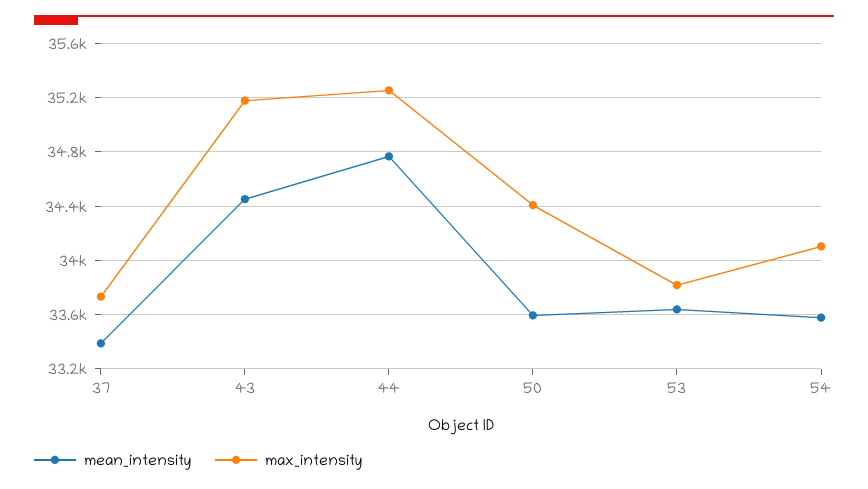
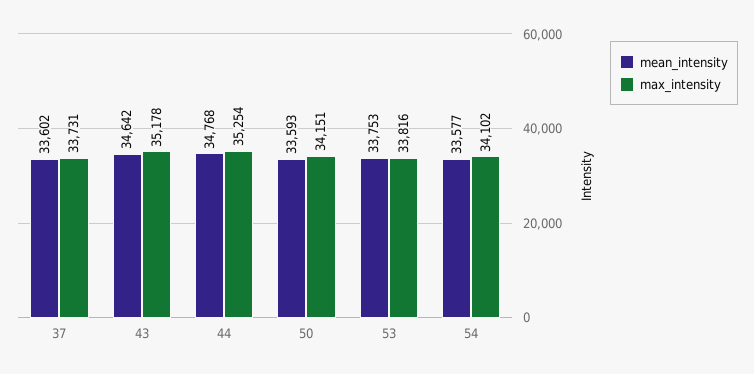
  {
    "mean_intensity": {
-     "37": 33400,
+     "37": 33602,
-     "43": 34450,
+     "43": 34642,
      "44": 34768,
      "50": 33593,
-     "53": 33650,
+     "53": 33753,
      "54": 33577
    },
    "max_intensity": {
      "37": 33731,
      "43": 35178,
      "44": 35254,
-     "50": 34400,
+     "50": 34151,
      "53": 33816,
      "54": 34102
    }
  }

